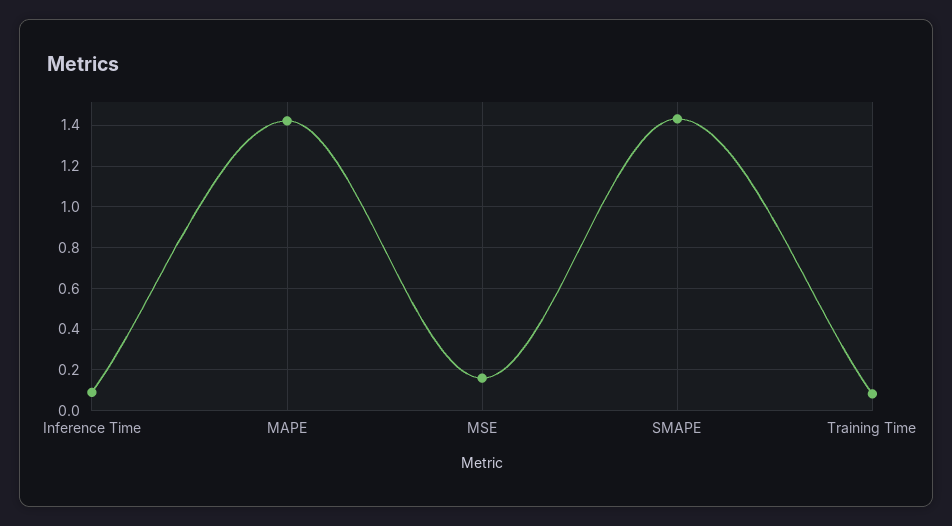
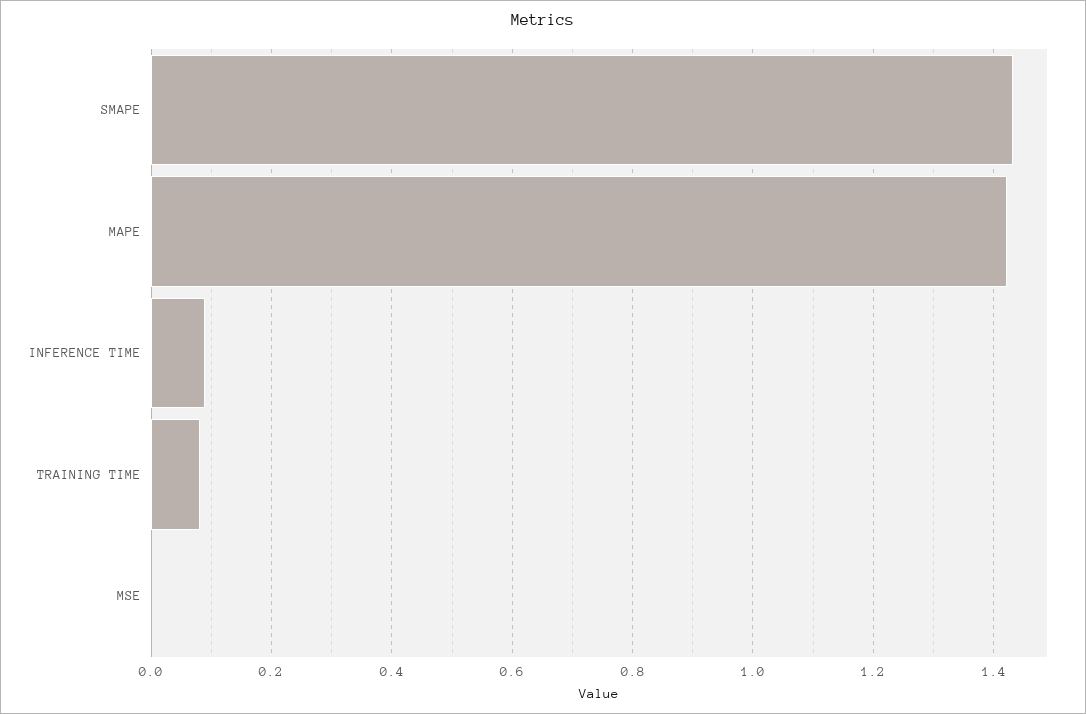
  {
    "Inference Time": 0.08,
    "MAPE": 1.42,
-   "MSE": 0.15,
+   "MSE": 0,
    "SMAPE": 1.44,
    "Training Time": 0.08
  }

